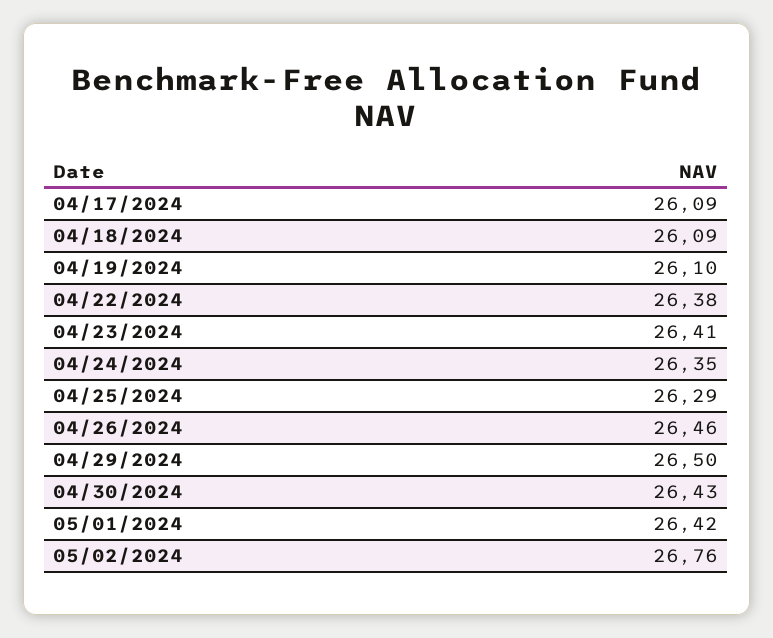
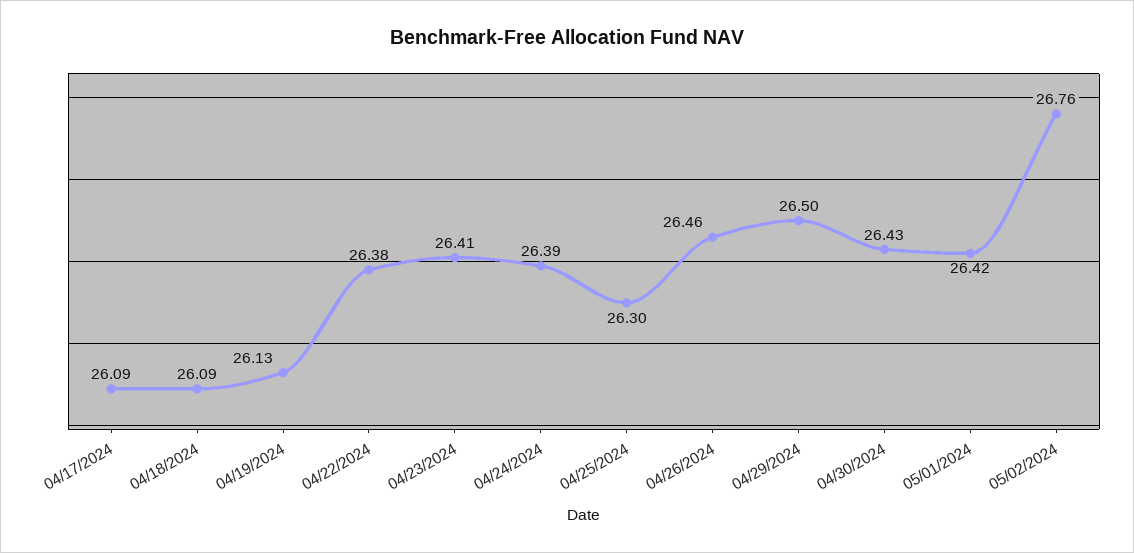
  {
    "04/17/2024": 26.09,
    "04/18/2024": 26.09,
-   "04/19/2024": 26.1,
+   "04/19/2024": 26.13,
    "04/22/2024": 26.38,
    "04/23/2024": 26.41,
-   "04/24/2024": 26.35,
+   "04/24/2024": 26.39,
-   "04/25/2024": 26.29,
+   "04/25/2024": 26.3,
    "04/26/2024": 26.46,
    "04/29/2024": 26.5,
    "04/30/2024": 26.43,
    "05/01/2024": 26.42,
    "05/02/2024": 26.76
  }

